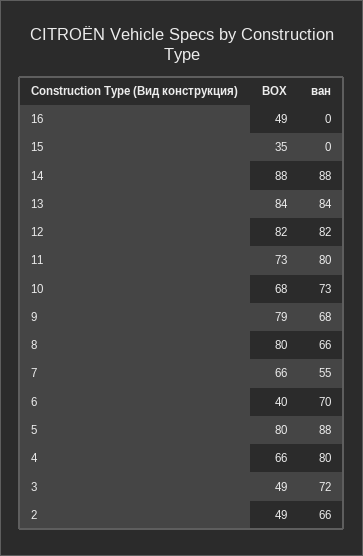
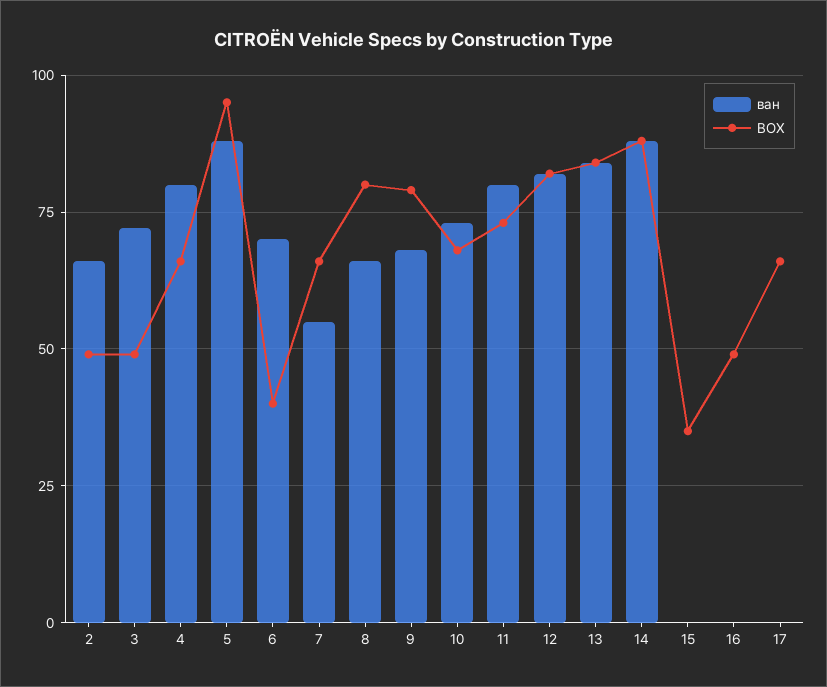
  {
    "BOX": {
      "16": 49,
      "15": 35,
      "14": 88,
      "13": 84,
      "12": 82,
      "11": 73,
      "10": 68,
      "9": 79,
      "8": 80,
      "7": 66,
      "6": 40,
-     "5": 80,
+     "5": 95,
      "4": 66,
      "3": 49,
-     "2": 49
+     "2": 49,
+     "17": 65
    },
    "ван": {
      "16": 0,
      "15": 0,
      "14": 88,
      "13": 84,
      "12": 82,
      "11": 80,
      "10": 73,
      "9": 68,
      "8": 66,
      "7": 55,
      "6": 70,
      "5": 88,
      "4": 80,
      "3": 72,
-     "2": 66
+     "2": 66,
+     "17": 0
    }
  }

